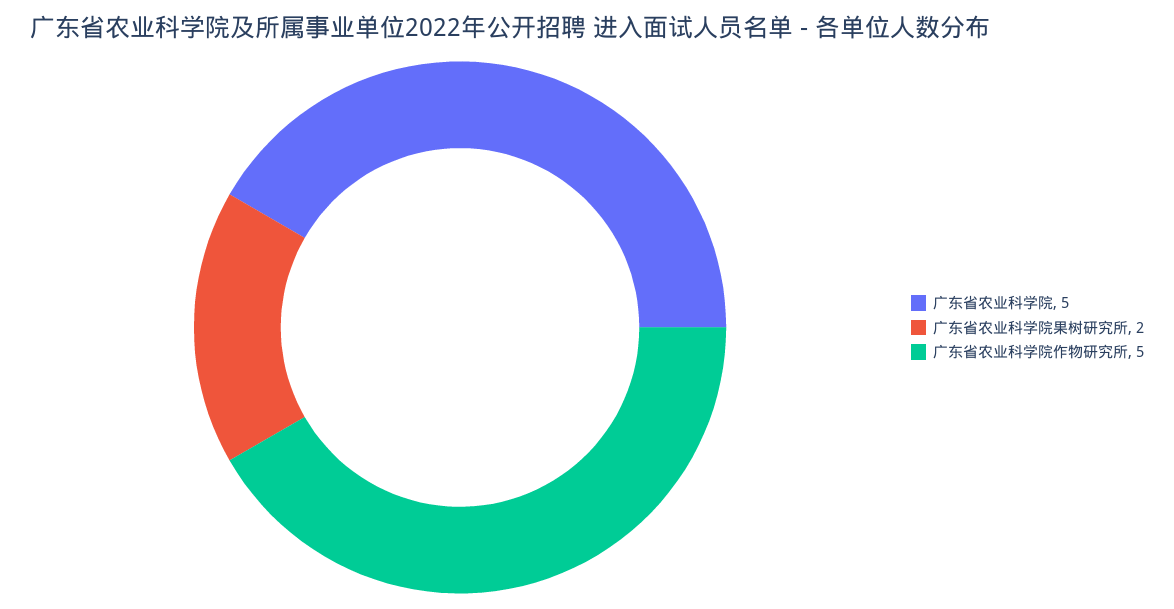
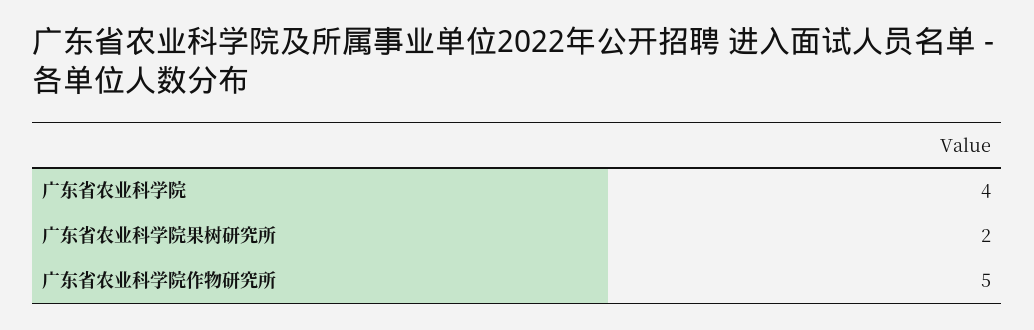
  {
-   "广东省农业科学院": 5,
+   "广东省农业科学院": 4,
    "广东省农业科学院果树研究所": 2,
    "广东省农业科学院作物研究所": 5
  }

